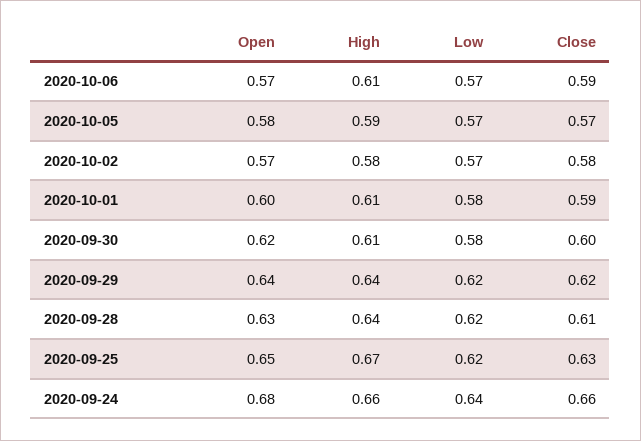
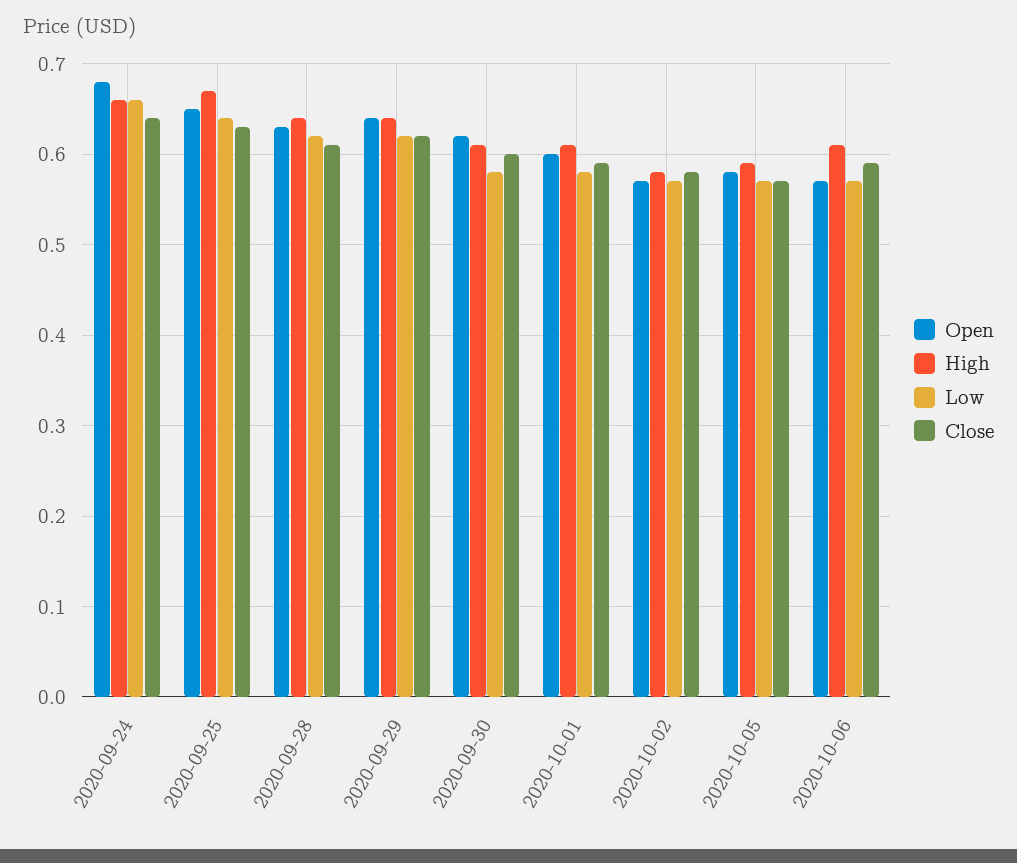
  {
    "Open": {
      "2020-10-06": 0.57,
      "2020-10-05": 0.58,
      "2020-10-02": 0.57,
      "2020-10-01": 0.6,
      "2020-09-30": 0.62,
      "2020-09-29": 0.64,
      "2020-09-28": 0.63,
      "2020-09-25": 0.65,
      "2020-09-24": 0.68
    },
    "High": {
      "2020-10-06": 0.61,
      "2020-10-05": 0.59,
      "2020-10-02": 0.58,
      "2020-10-01": 0.61,
      "2020-09-30": 0.61,
      "2020-09-29": 0.64,
      "2020-09-28": 0.64,
      "2020-09-25": 0.67,
      "2020-09-24": 0.66
    },
    "Low": {
      "2020-10-06": 0.57,
      "2020-10-05": 0.57,
      "2020-10-02": 0.57,
      "2020-10-01": 0.58,
      "2020-09-30": 0.58,
      "2020-09-29": 0.62,
      "2020-09-28": 0.62,
-     "2020-09-25": 0.62,
+     "2020-09-25": 0.64,
-     "2020-09-24": 0.64
+     "2020-09-24": 0.66
    },
    "Close": {
      "2020-10-06": 0.59,
      "2020-10-05": 0.57,
      "2020-10-02": 0.58,
      "2020-10-01": 0.59,
      "2020-09-30": 0.6,
      "2020-09-29": 0.62,
      "2020-09-28": 0.61,
      "2020-09-25": 0.63,
-     "2020-09-24": 0.66
+     "2020-09-24": 0.64
    }
  }

